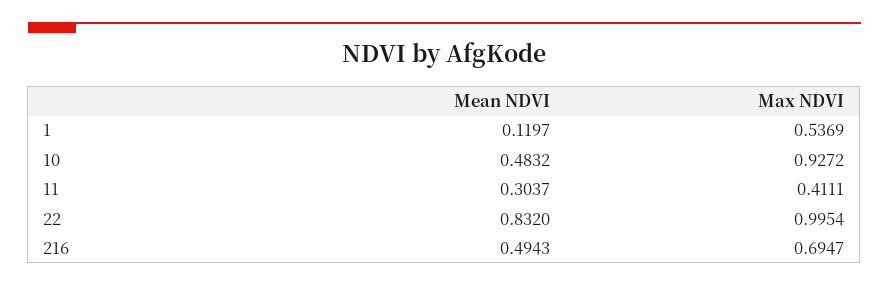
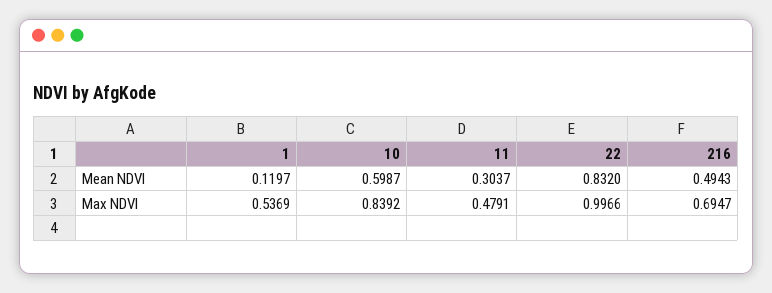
  {
    "Mean NDVI": {
      "1": 0.1197,
-     "10": 0.4832,
+     "10": 0.5987,
      "11": 0.3037,
      "22": 0.832,
      "216": 0.4943
    },
    "Max NDVI": {
      "1": 0.5369,
-     "10": 0.9272,
+     "10": 0.8392,
-     "11": 0.4111,
+     "11": 0.4791,
-     "22": 0.9954,
+     "22": 0.9966,
      "216": 0.6947
    }
  }

